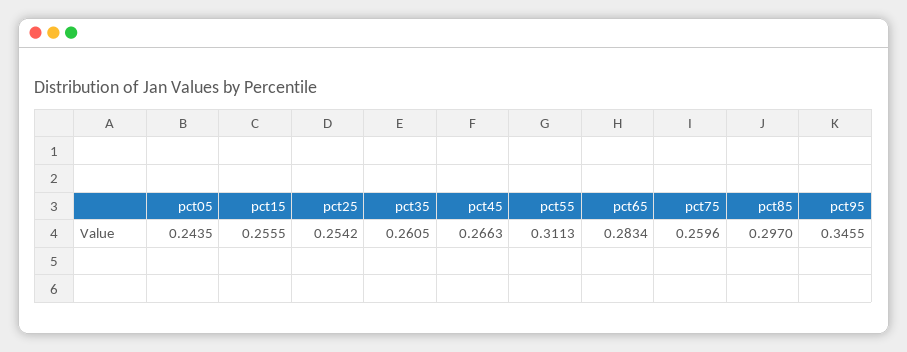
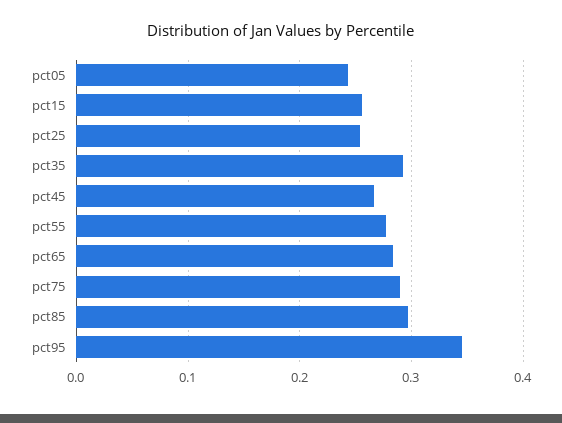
  {
    "pct05": 0.2435,
    "pct15": 0.2555,
    "pct25": 0.2542,
-   "pct35": 0.2605,
+   "pct35": 0.29,
    "pct45": 0.2663,
-   "pct55": 0.3113,
+   "pct55": 0.28,
    "pct65": 0.2834,
-   "pct75": 0.2596,
+   "pct75": 0.29,
    "pct85": 0.297,
    "pct95": 0.3455
  }

